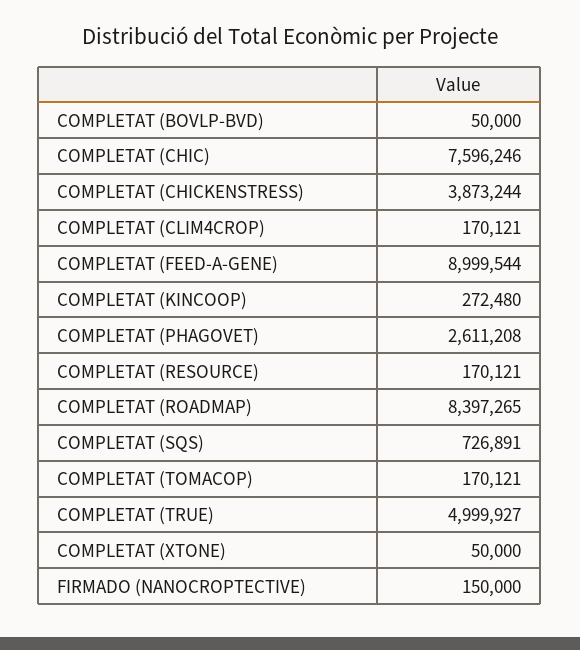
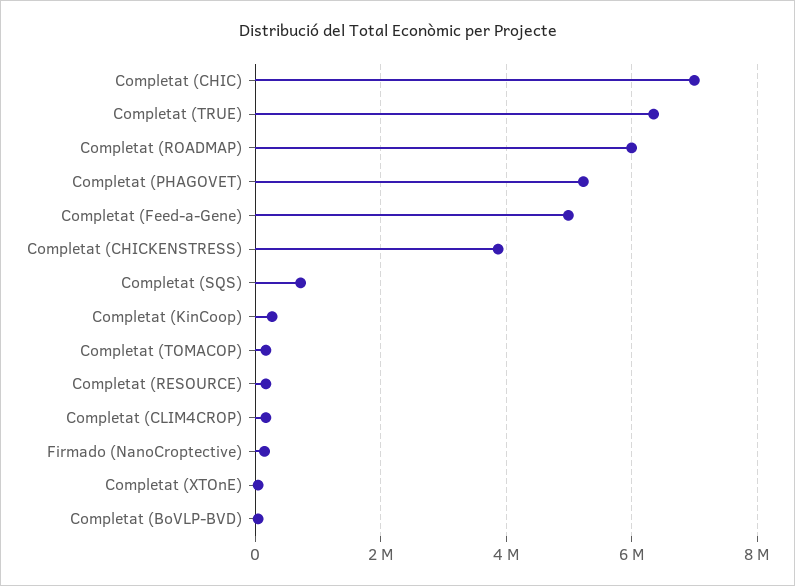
  {
    "COMPLETAT (BOVLP-BVD)": 50000,
-   "COMPLETAT (CHIC)": 7596246,
+   "COMPLETAT (CHIC)": 7000000,
    "COMPLETAT (CHICKENSTRESS)": 3873244,
    "COMPLETAT (CLIM4CROP)": 170121,
-   "COMPLETAT (FEED-A-GENE)": 8999544,
+   "COMPLETAT (FEED-A-GENE)": 5000000,
    "COMPLETAT (KINCOOP)": 272480,
-   "COMPLETAT (PHAGOVET)": 2611208,
+   "COMPLETAT (PHAGOVET)": 5200000,
    "COMPLETAT (RESOURCE)": 170121,
-   "COMPLETAT (ROADMAP)": 8397265,
+   "COMPLETAT (ROADMAP)": 6000000,
    "COMPLETAT (SQS)": 726891,
    "COMPLETAT (TOMACOP)": 170121,
-   "COMPLETAT (TRUE)": 4999927,
+   "COMPLETAT (TRUE)": 6400000,
    "COMPLETAT (XTONE)": 50000,
    "FIRMADO (NANOCROPTECTIVE)": 150000
  }

